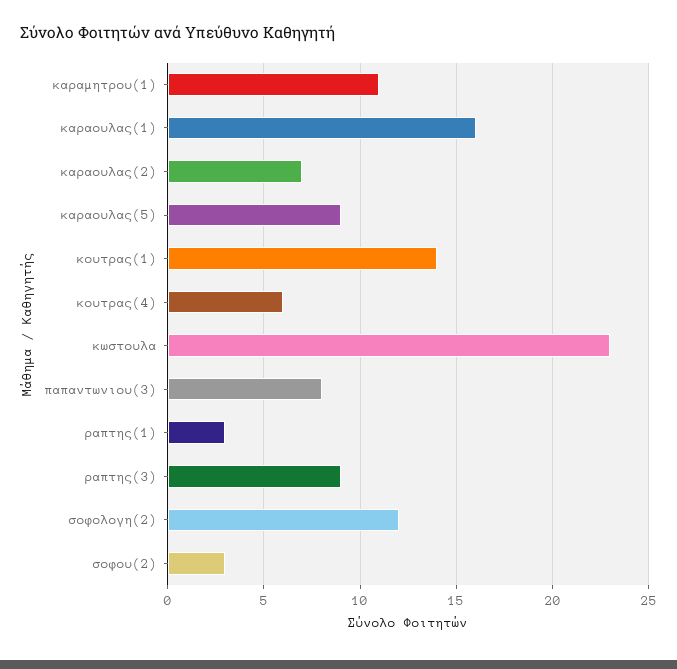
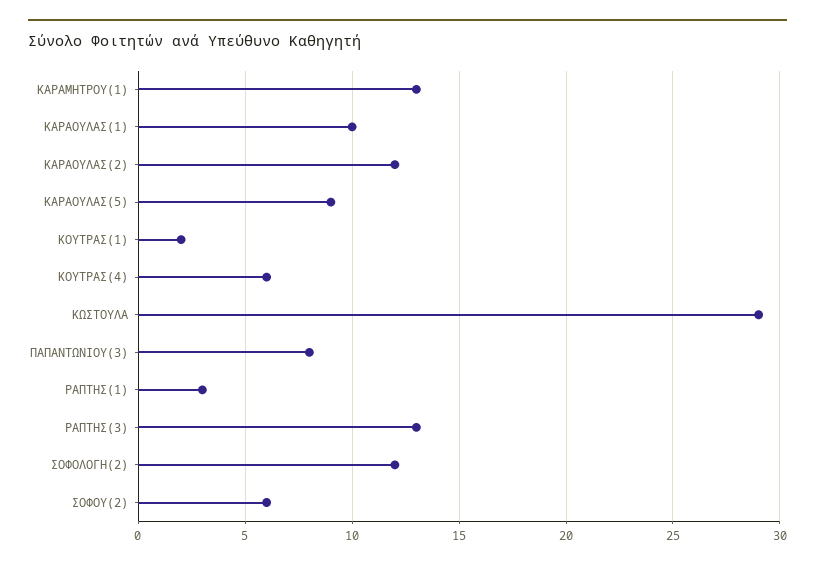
  {
-   "καραμητρου(1)": 11,
+   "καραμητρου(1)": 13,
-   "καραουλας(1)": 16,
+   "καραουλας(1)": 10,
-   "καραουλας(2)": 7,
+   "καραουλας(2)": 12,
    "καραουλας(5)": 9,
-   "κουτρας(1)": 14,
+   "κουτρας(1)": 2,
    "κουτρας(4)": 6,
-   "κωστουλα": 23,
+   "κωστουλα": 29,
    "παπαντωνιου(3)": 8,
    "ραπτης(1)": 3,
-   "ραπτης(3)": 9,
+   "ραπτης(3)": 13,
    "σοφολογη(2)": 12,
-   "σοφου(2)": 3
+   "σοφου(2)": 6
  }

